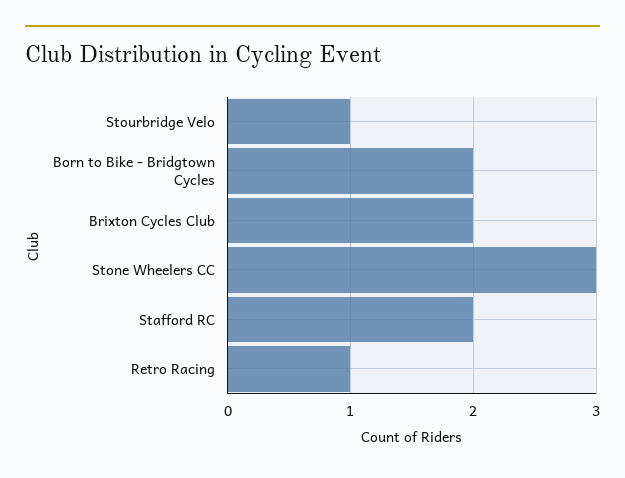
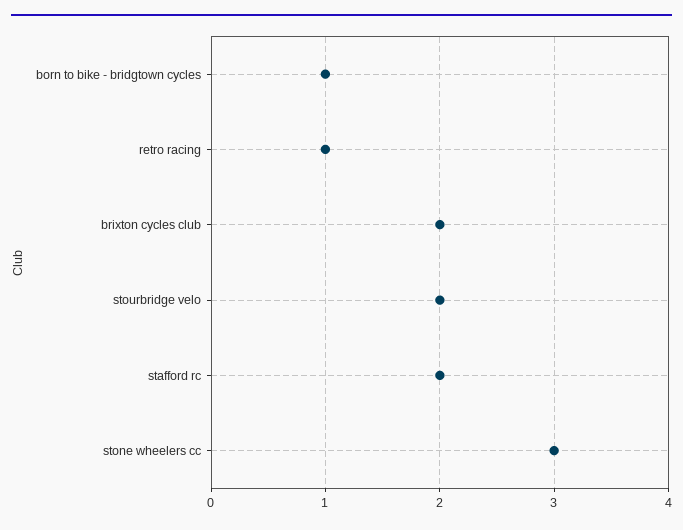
  {
-   "Stourbridge Velo": 1,
+   "Stourbridge Velo": 2,
-   "Born to Bike - Bridgtown Cycles": 2,
+   "Born to Bike - Bridgtown Cycles": 1,
    "Brixton Cycles Club": 2,
    "Stone Wheelers CC": 3,
    "Stafford RC": 2,
    "Retro Racing": 1
  }

